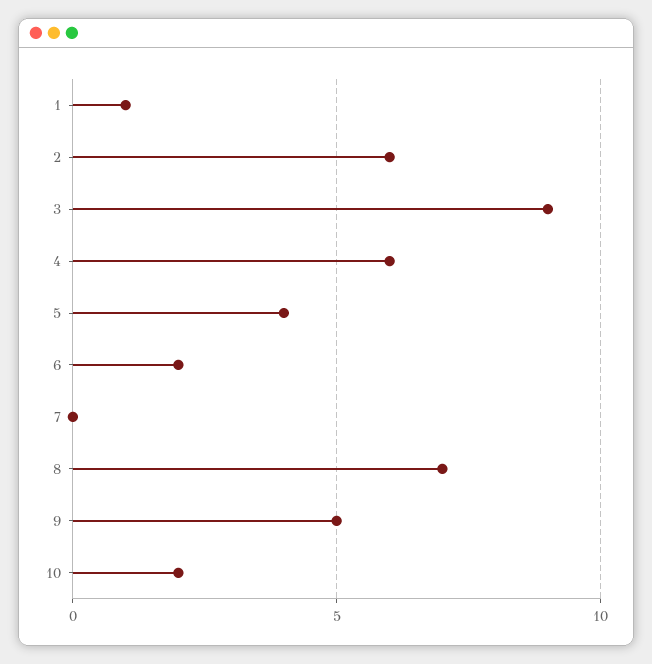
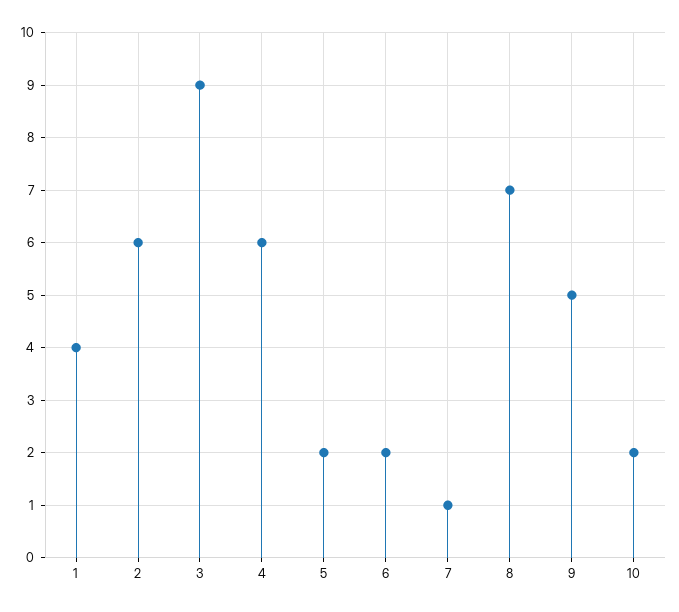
  {
-   "1": 1,
+   "1": 4,
    "2": 6,
    "3": 9,
    "4": 6,
-   "5": 4,
+   "5": 2,
    "6": 2,
-   "7": 0,
+   "7": 1,
    "8": 7,
    "9": 5,
    "10": 2
  }

